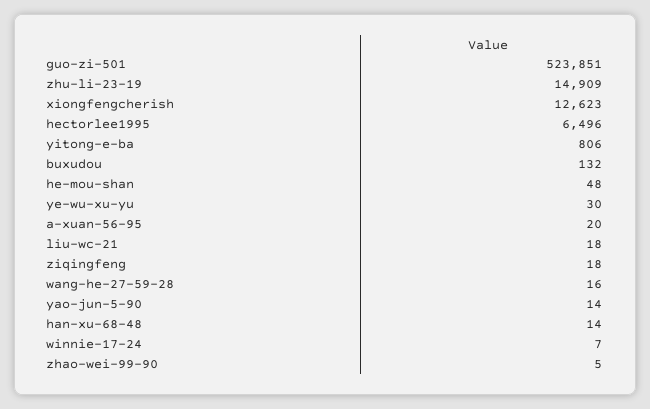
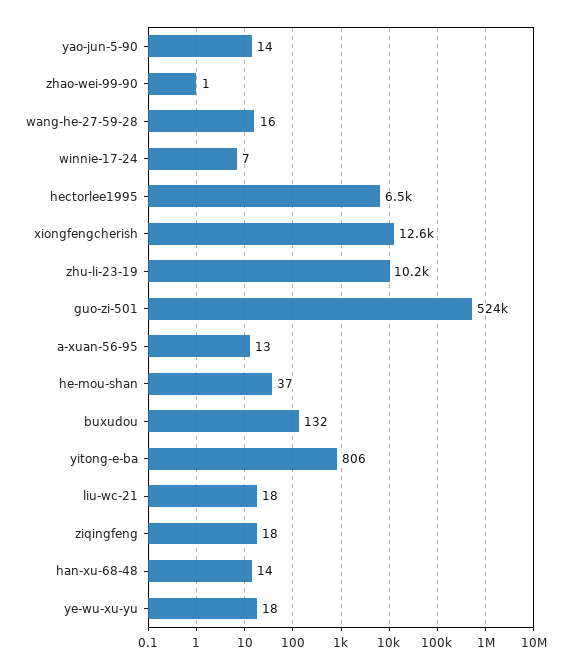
  {
    "guo-zi-501": 523851,
-   "zhu-li-23-19": 14909,
+   "zhu-li-23-19": 10200,
    "xiongfengcherish": 12623,
    "hectorlee1995": 6496,
    "yitong-e-ba": 806,
    "buxudou": 132,
-   "he-mou-shan": 48,
+   "he-mou-shan": 37,
-   "ye-wu-xu-yu": 30,
+   "ye-wu-xu-yu": 18,
-   "a-xuan-56-95": 20,
+   "a-xuan-56-95": 13,
    "liu-wc-21": 18,
    "ziqingfeng": 18,
    "wang-he-27-59-28": 16,
    "yao-jun-5-90": 14,
    "han-xu-68-48": 14,
    "winnie-17-24": 7,
-   "zhao-wei-99-90": 5
+   "zhao-wei-99-90": 1
  }

